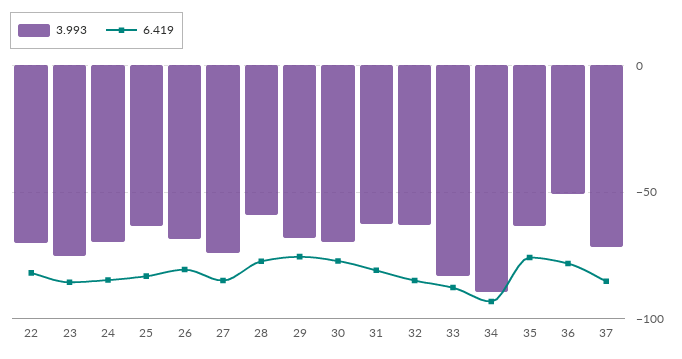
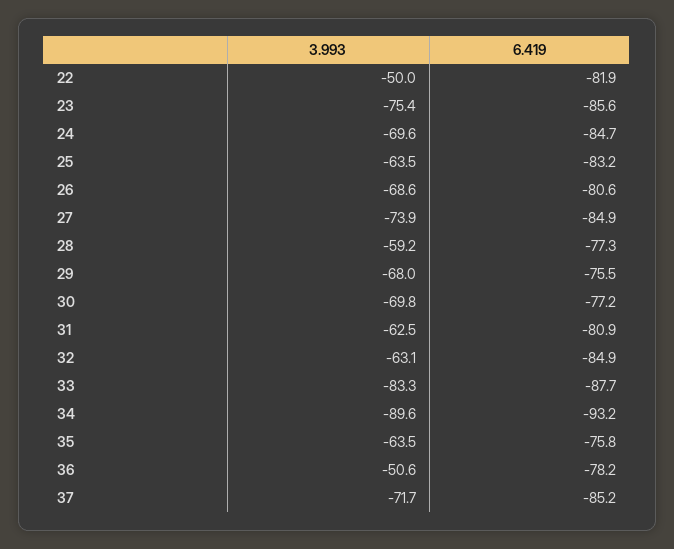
  {
    "3.993": {
-     "22": -70,
+     "22": -50,
      "23": -75.4,
      "24": -69.6,
      "25": -63.5,
      "26": -68.6,
      "27": -73.9,
      "28": -59.2,
      "29": -68,
      "30": -69.8,
      "31": -62.5,
      "32": -63.1,
      "33": -83.3,
      "34": -89.6,
      "35": -63.5,
      "36": -50.6,
      "37": -71.7
    },
    "6.419": {
      "22": -81.9,
      "23": -85.6,
      "24": -84.7,
      "25": -83.2,
      "26": -80.6,
      "27": -84.9,
      "28": -77.3,
      "29": -75.5,
      "30": -77.2,
      "31": -80.9,
      "32": -84.9,
      "33": -87.7,
      "34": -93.2,
      "35": -75.8,
      "36": -78.2,
      "37": -85.2
    }
  }

